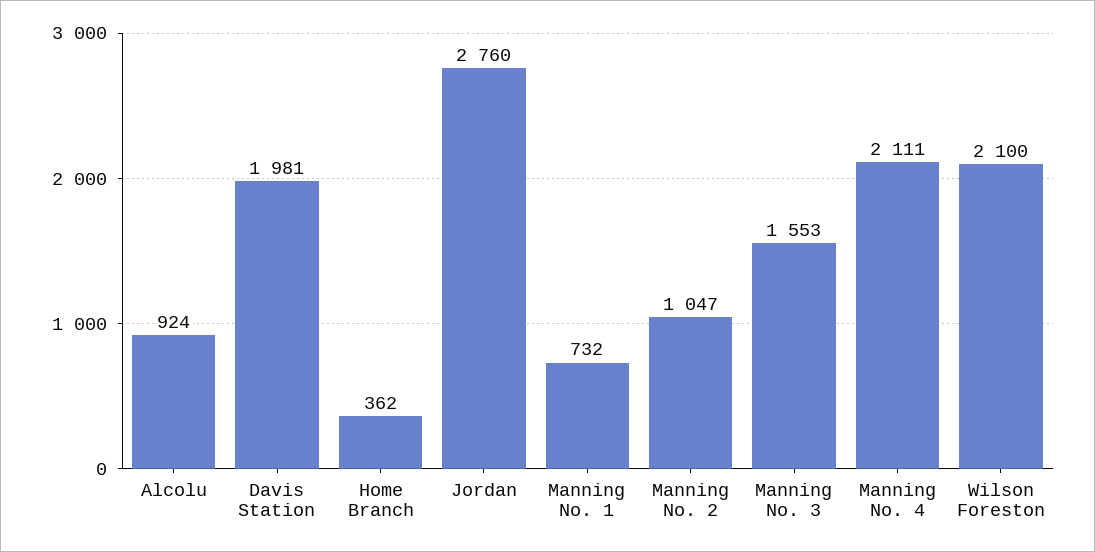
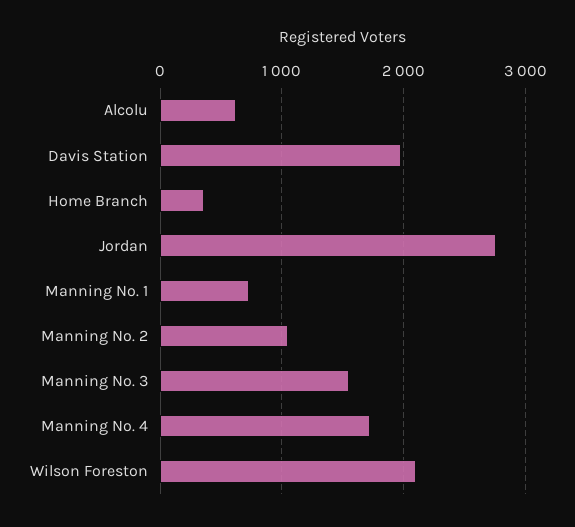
  {
-   "Alcolu": 924,
+   "Alcolu": 600,
    "Davis Station": 1981,
    "Home Branch": 362,
    "Jordan": 2760,
    "Manning No. 1": 732,
    "Manning No. 2": 1047,
    "Manning No. 3": 1553,
-   "Manning No. 4": 2111,
+   "Manning No. 4": 1700,
    "Wilson Foreston": 2100
  }

